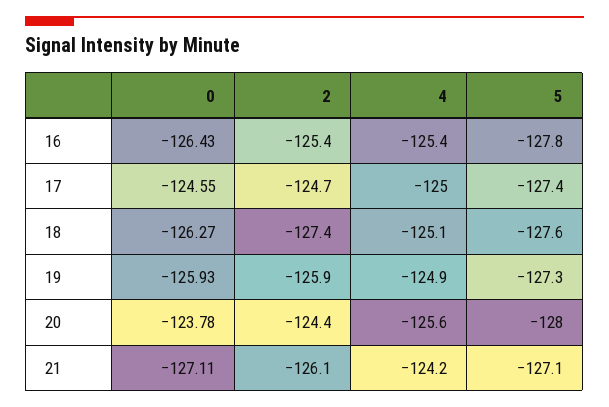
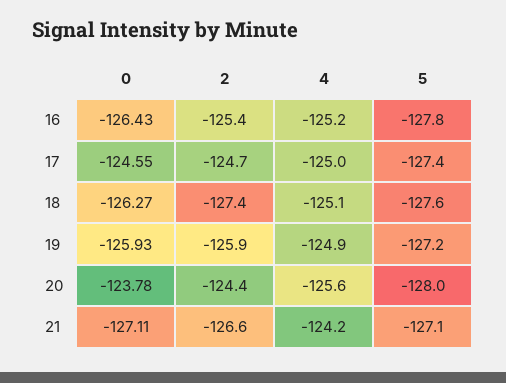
  {
    "0": {
      "16": -126.43,
      "17": -124.55,
      "18": -126.27,
      "19": -125.93,
      "20": -123.78,
      "21": -127.11
    },
    "2": {
      "16": -125.4,
      "17": -124.7,
      "18": -127.4,
      "19": -125.9,
      "20": -124.4,
-     "21": -126.1
+     "21": -126.6
    },
    "4": {
-     "16": -125.4,
+     "16": -125.2,
      "17": -125,
      "18": -125.1,
      "19": -124.9,
      "20": -125.6,
      "21": -124.2
    },
    "5": {
      "16": -127.8,
      "17": -127.4,
      "18": -127.6,
-     "19": -127.3,
+     "19": -127.2,
      "20": -128,
      "21": -127.1
    }
  }

